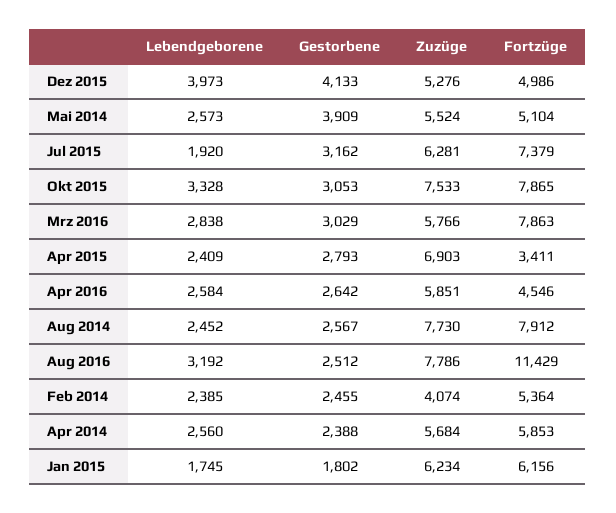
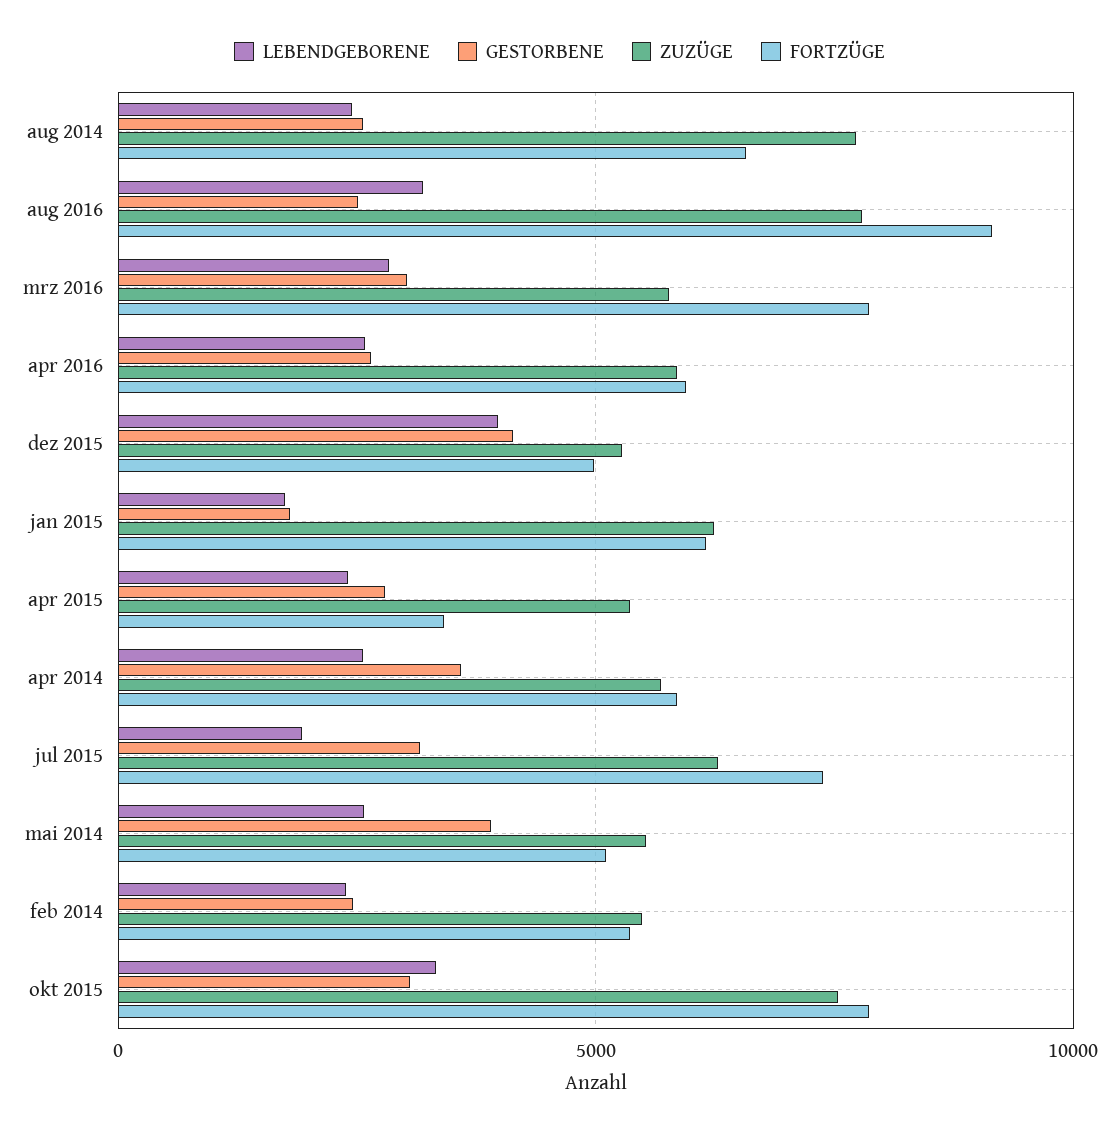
  {
    "Lebendgeborene": {
      "Dez 2015": 3973,
      "Mai 2014": 2573,
      "Jul 2015": 1920,
      "Okt 2015": 3328,
      "Mrz 2016": 2838,
      "Apr 2015": 2409,
      "Apr 2016": 2584,
      "Aug 2014": 2452,
      "Aug 2016": 3192,
      "Feb 2014": 2385,
      "Apr 2014": 2560,
      "Jan 2015": 1745
    },
    "Gestorbene": {
      "Dez 2015": 4133,
      "Mai 2014": 3909,
      "Jul 2015": 3162,
      "Okt 2015": 3053,
      "Mrz 2016": 3029,
      "Apr 2015": 2793,
      "Apr 2016": 2642,
      "Aug 2014": 2567,
      "Aug 2016": 2512,
      "Feb 2014": 2455,
-     "Apr 2014": 2388,
+     "Apr 2014": 3500,
      "Jan 2015": 1802
    },
    "Zuzüge": {
      "Dez 2015": 5276,
      "Mai 2014": 5524,
      "Jul 2015": 6281,
      "Okt 2015": 7533,
      "Mrz 2016": 5766,
-     "Apr 2015": 6903,
+     "Apr 2015": 5500,
      "Apr 2016": 5851,
      "Aug 2014": 7730,
      "Aug 2016": 7786,
-     "Feb 2014": 4074,
+     "Feb 2014": 5500,
      "Apr 2014": 5684,
      "Jan 2015": 6234
    },
    "Fortzüge": {
      "Dez 2015": 4986,
      "Mai 2014": 5104,
      "Jul 2015": 7379,
      "Okt 2015": 7865,
      "Mrz 2016": 7863,
      "Apr 2015": 3411,
-     "Apr 2016": 4546,
+     "Apr 2016": 6000,
-     "Aug 2014": 7912,
+     "Aug 2014": 6500,
-     "Aug 2016": 11429,
+     "Aug 2016": 9000,
      "Feb 2014": 5364,
      "Apr 2014": 5853,
      "Jan 2015": 6156
    }
  }

